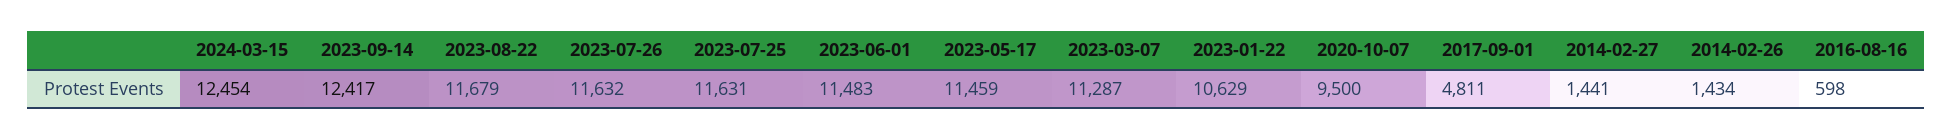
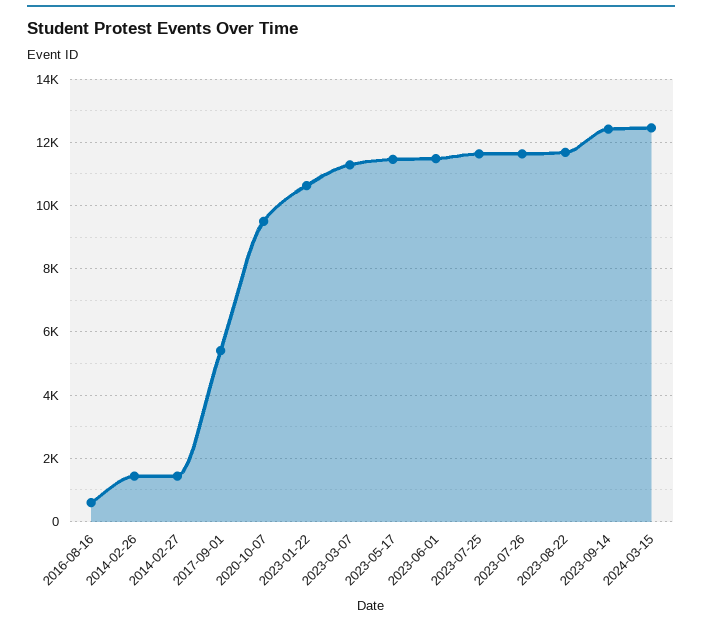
  {
    "2024-03-15": 12454,
    "2023-09-14": 12417,
    "2023-08-22": 11679,
    "2023-07-26": 11632,
    "2023-07-25": 11631,
    "2023-06-01": 11483,
    "2023-05-17": 11459,
    "2023-03-07": 11287,
    "2023-01-22": 10629,
    "2020-10-07": 9500,
-   "2017-09-01": 4811,
+   "2017-09-01": 5400,
    "2014-02-27": 1441,
    "2014-02-26": 1434,
    "2016-08-16": 598
  }

